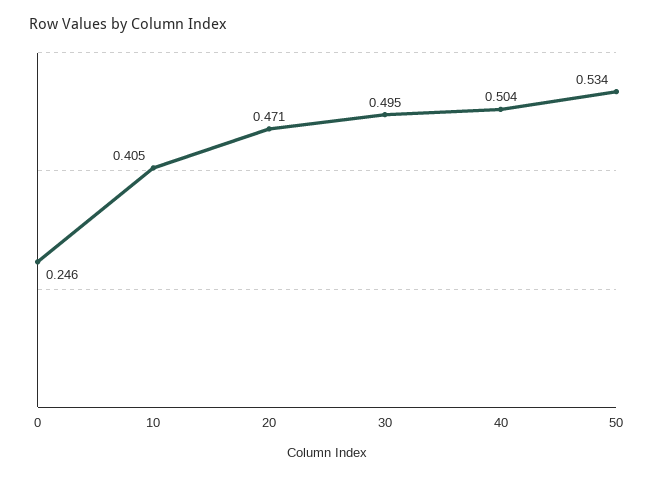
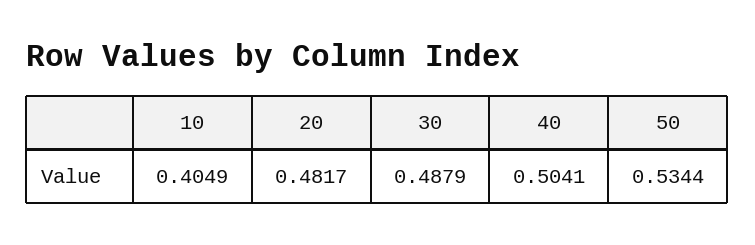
  {
-   "0": 0.246,
    "10": 0.4049,
-   "20": 0.471,
+   "20": 0.4817,
-   "30": 0.495,
+   "30": 0.4879,
    "40": 0.5041,
    "50": 0.5344
  }

